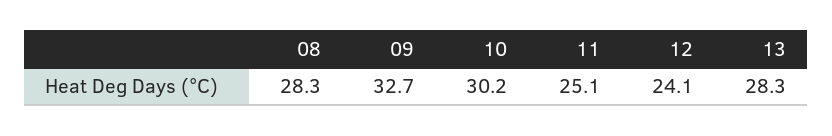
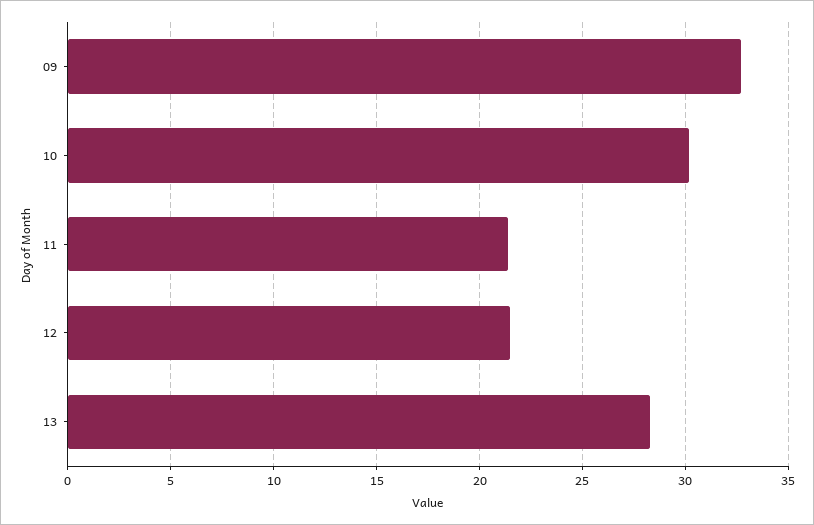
  {
-   "08": 28.3,
    "09": 32.7,
    "10": 30.2,
-   "11": 25.1,
+   "11": 21.5,
-   "12": 24.1,
+   "12": 21.5,
    "13": 28.3
  }

